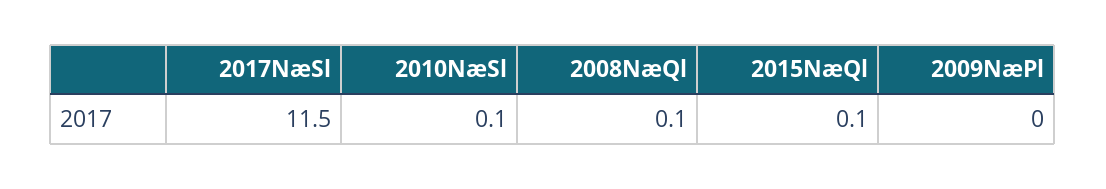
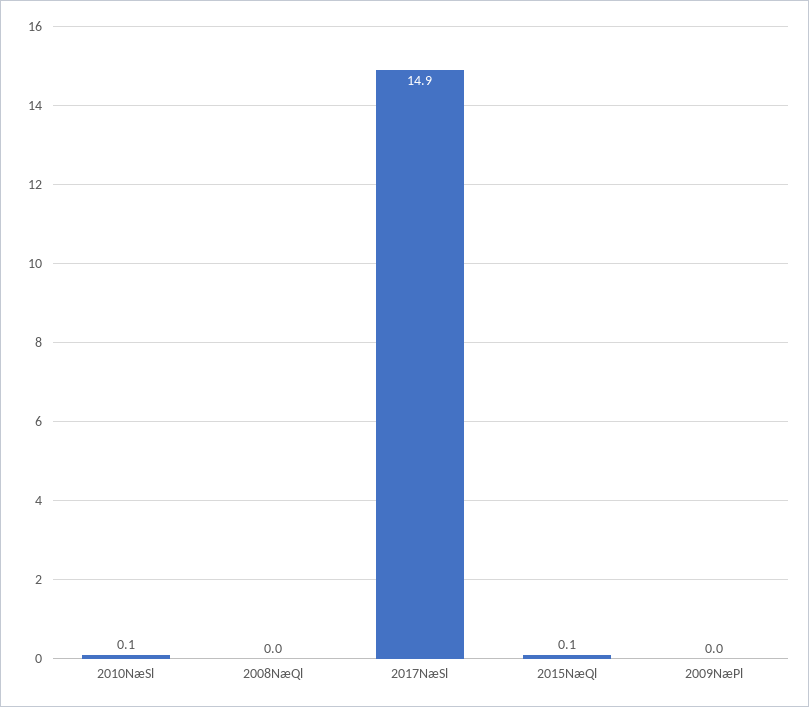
  {
-   "2017NæSl": 11.5,
+   "2017NæSl": 14.9,
    "2010NæSl": 0.1,
-   "2008NæQl": 0.1,
+   "2008NæQl": 0,
    "2015NæQl": 0.1,
    "2009NæPl": 0
  }

